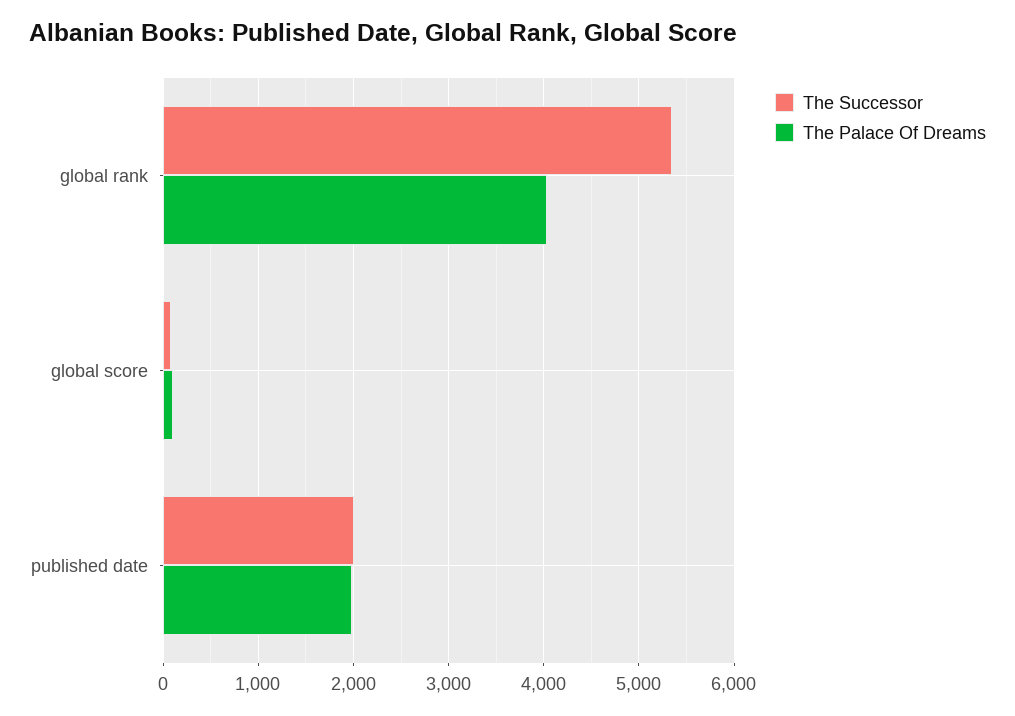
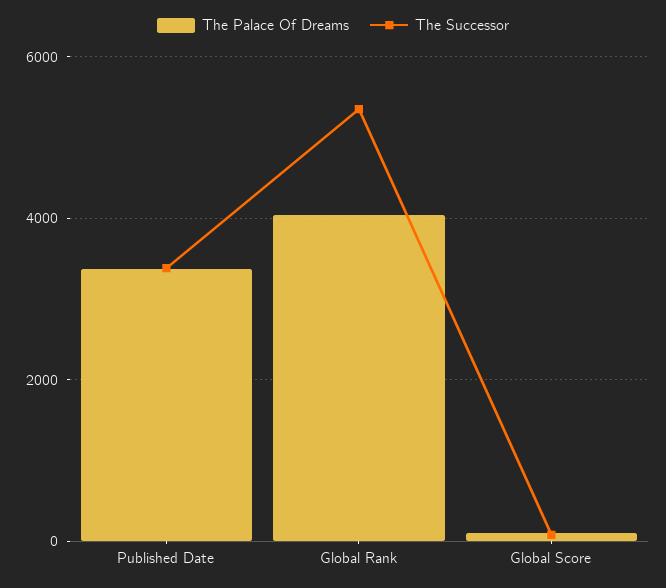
  {
    "The Successor": {
      "global rank": 5400,
      "global score": 100,
-     "published date": 2000
+     "published date": 3400
    },
    "The Palace Of Dreams": {
      "global rank": 4000,
      "global score": 100,
-     "published date": 2000
+     "published date": 3400
    }
  }

